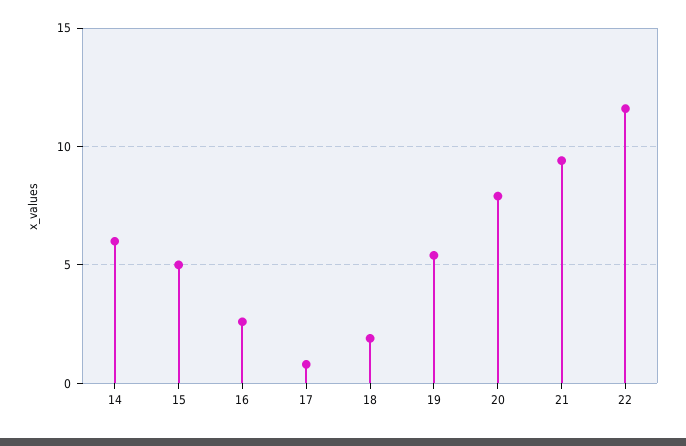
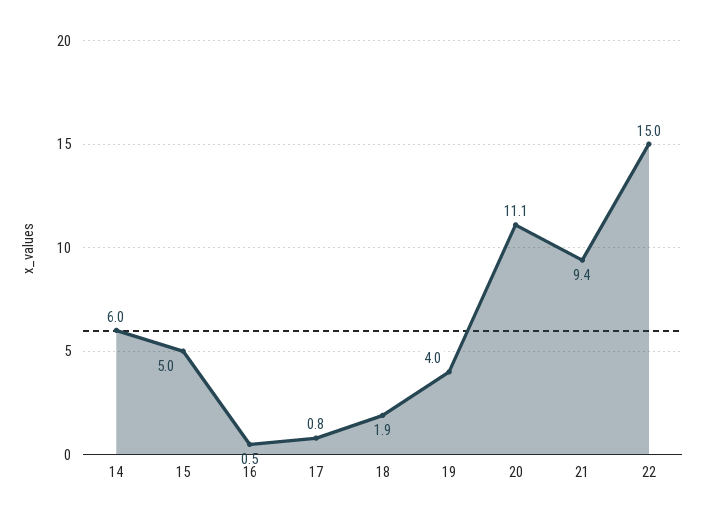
  {
    "14": 6,
    "15": 5,
-   "16": 2.5,
+   "16": 0.5,
    "17": 0.8,
    "18": 1.9,
-   "19": 5.5,
+   "19": 4,
-   "20": 8,
+   "20": 11.1,
    "21": 9.4,
-   "22": 11.5
+   "22": 15
  }

